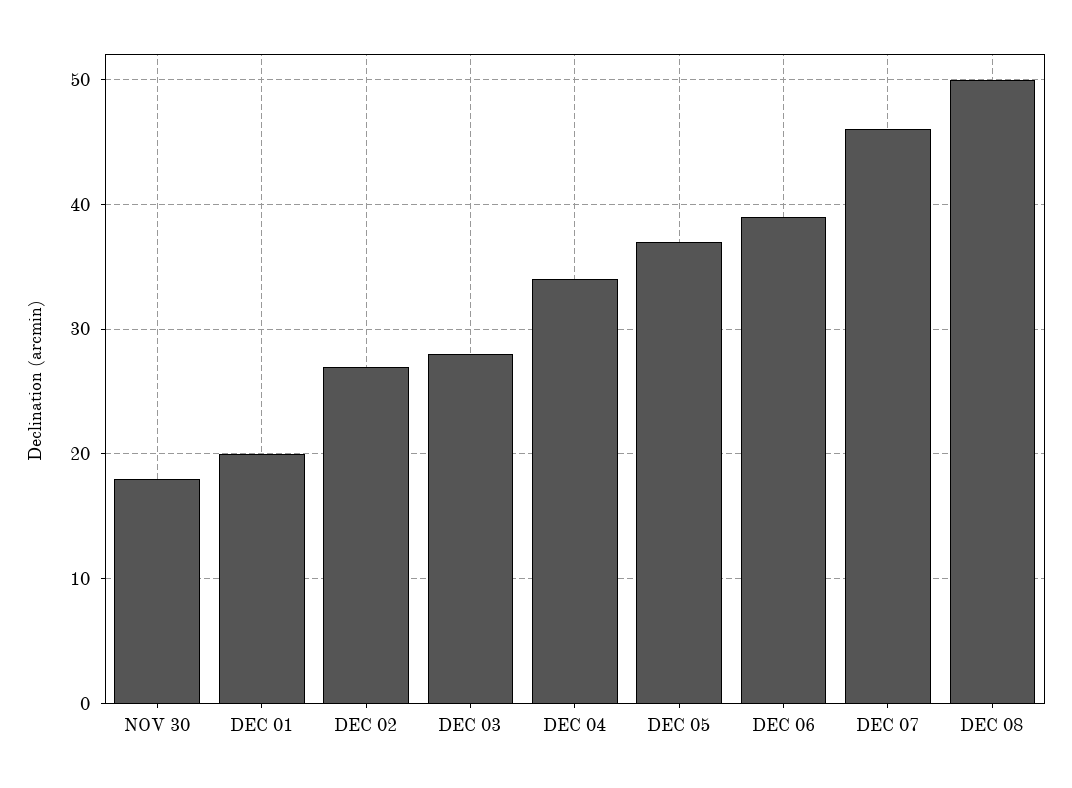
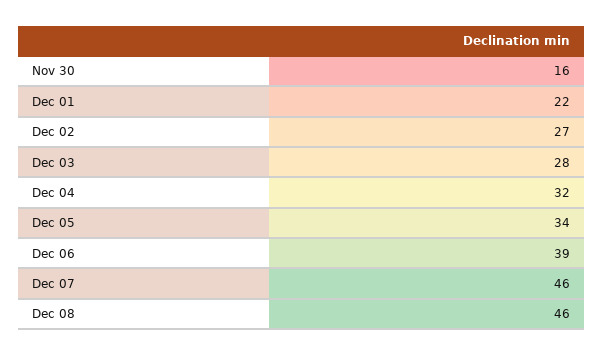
  {
-   "NOV 30": 18,
+   "NOV 30": 16,
-   "DEC 01": 20,
+   "DEC 01": 22,
    "DEC 02": 27,
    "DEC 03": 28,
-   "DEC 04": 34,
+   "DEC 04": 32,
-   "DEC 05": 37,
+   "DEC 05": 34,
    "DEC 06": 39,
    "DEC 07": 46,
-   "DEC 08": 50
+   "DEC 08": 46
  }

